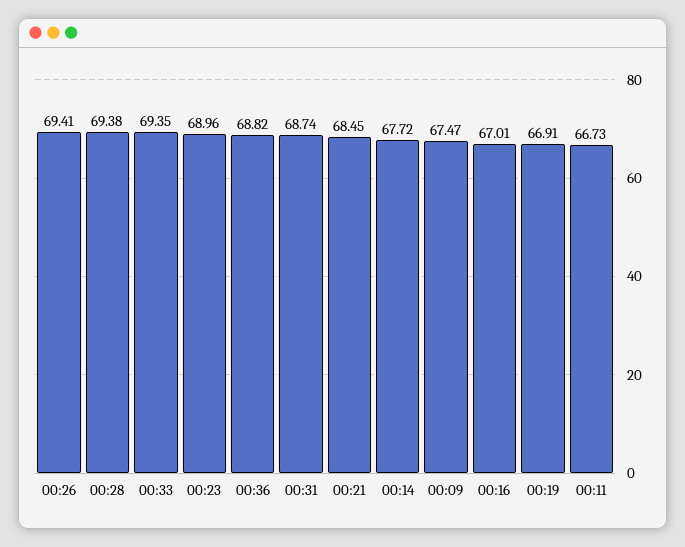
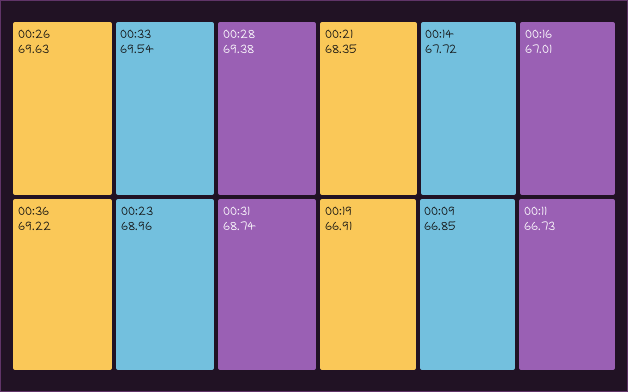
  {
-   "00:26": 69.41,
+   "00:26": 69.63,
    "00:28": 69.38,
-   "00:33": 69.35,
+   "00:33": 69.54,
    "00:23": 68.96,
-   "00:36": 68.82,
+   "00:36": 69.22,
    "00:31": 68.74,
-   "00:21": 68.45,
+   "00:21": 68.35,
    "00:14": 67.72,
-   "00:09": 67.47,
+   "00:09": 66.85,
    "00:16": 67.01,
    "00:19": 66.91,
    "00:11": 66.73
  }

